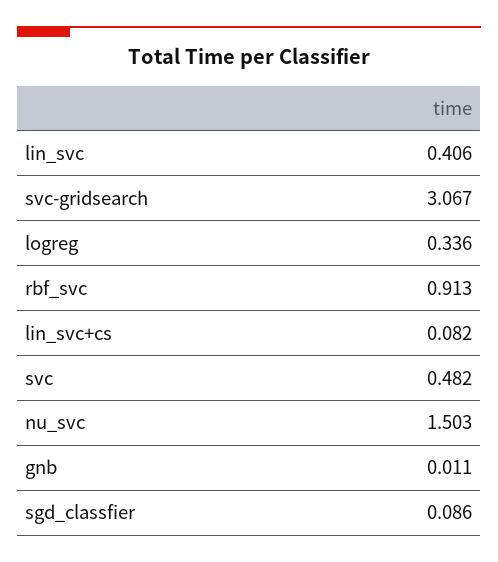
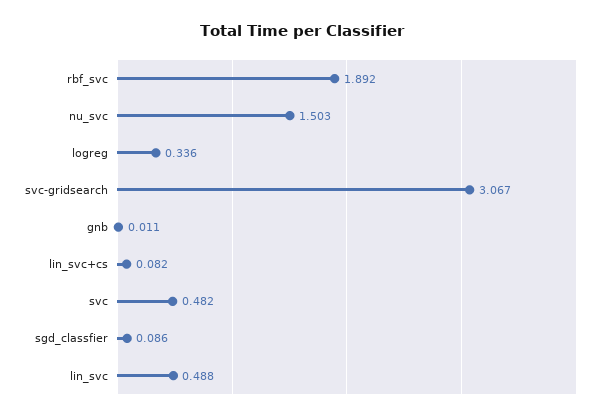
  {
-   "lin_svc": 0.406,
+   "lin_svc": 0.488,
    "svc-gridsearch": 3.067,
    "logreg": 0.336,
-   "rbf_svc": 0.913,
+   "rbf_svc": 1.892,
    "lin_svc+cs": 0.082,
    "svc": 0.482,
    "nu_svc": 1.503,
    "gnb": 0.011,
    "sgd_classfier": 0.086
  }

